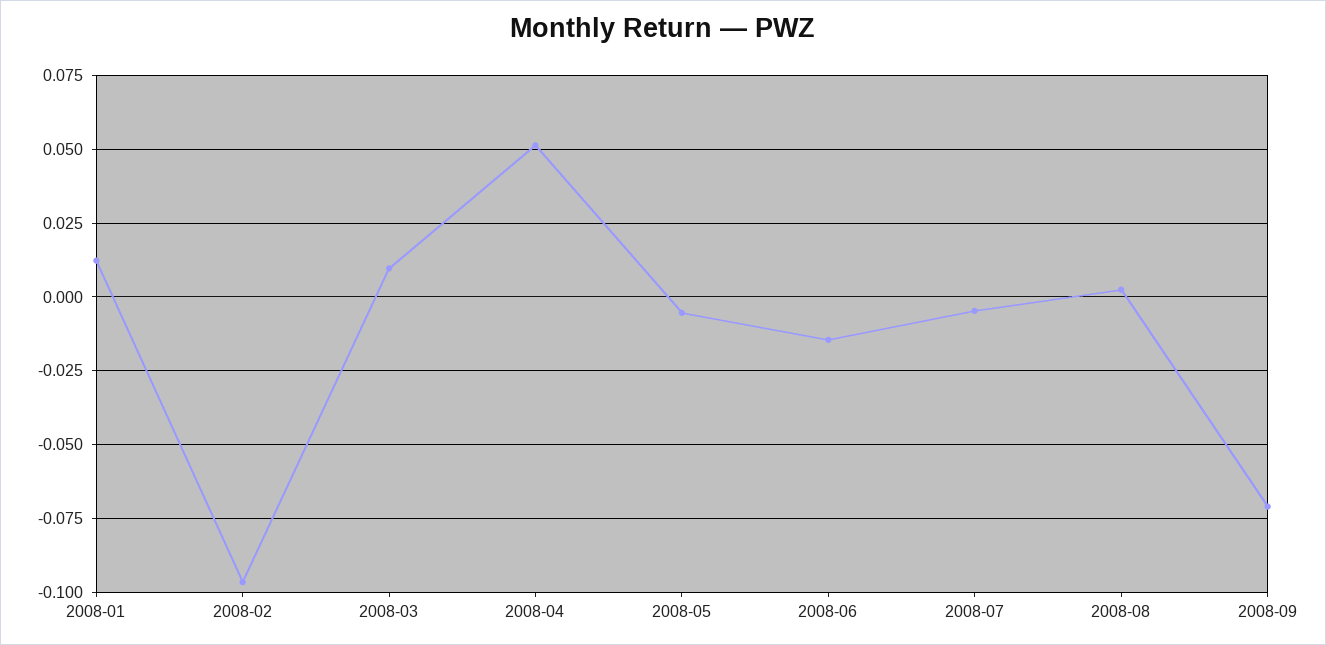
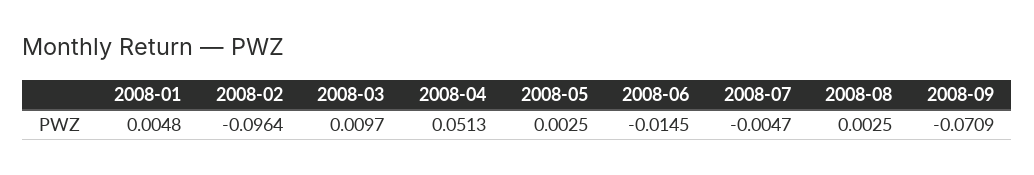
  {
-   "2008-01": 0.0125,
+   "2008-01": 0.0048,
    "2008-02": -0.0964,
    "2008-03": 0.0097,
    "2008-04": 0.0513,
-   "2008-05": -0.005,
+   "2008-05": 0.0025,
    "2008-06": -0.0145,
    "2008-07": -0.0047,
    "2008-08": 0.0025,
    "2008-09": -0.0709
  }

